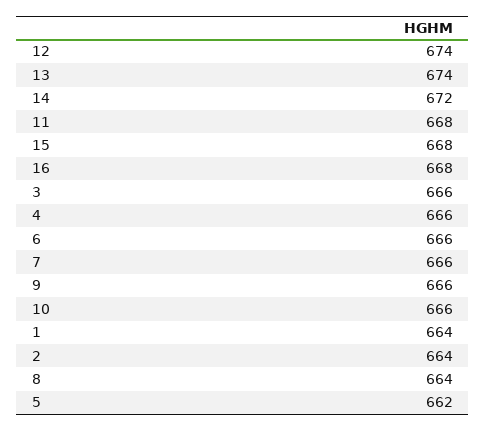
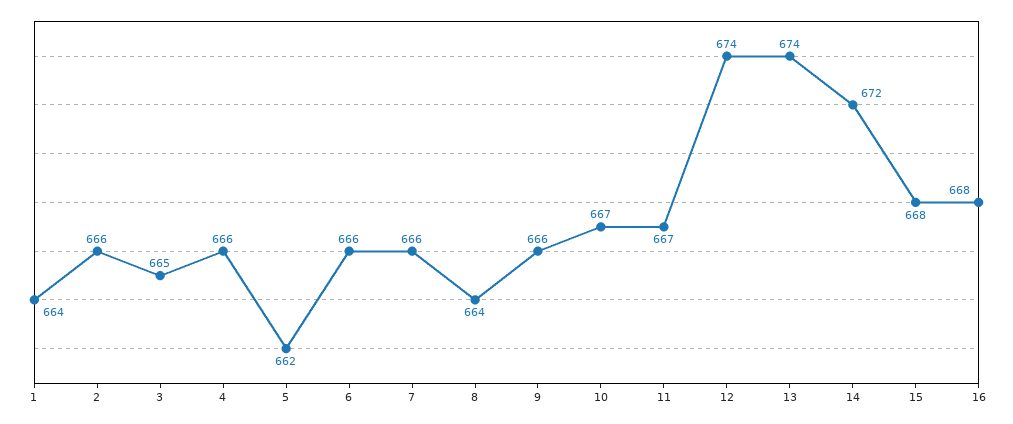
  {
    "12": 674,
    "13": 674,
    "14": 672,
-   "11": 668,
+   "11": 667,
    "15": 668,
    "16": 668,
-   "3": 666,
+   "3": 665,
    "4": 666,
    "6": 666,
    "7": 666,
    "9": 666,
-   "10": 666,
+   "10": 667,
    "1": 664,
-   "2": 664,
+   "2": 666,
    "8": 664,
    "5": 662
  }

